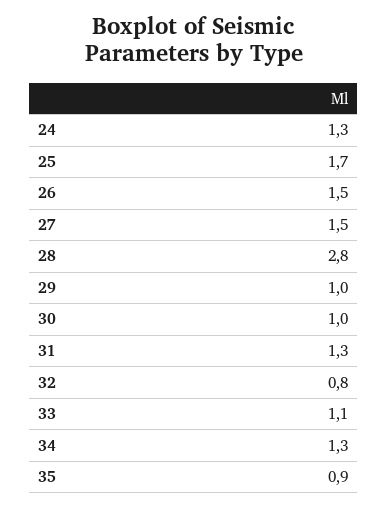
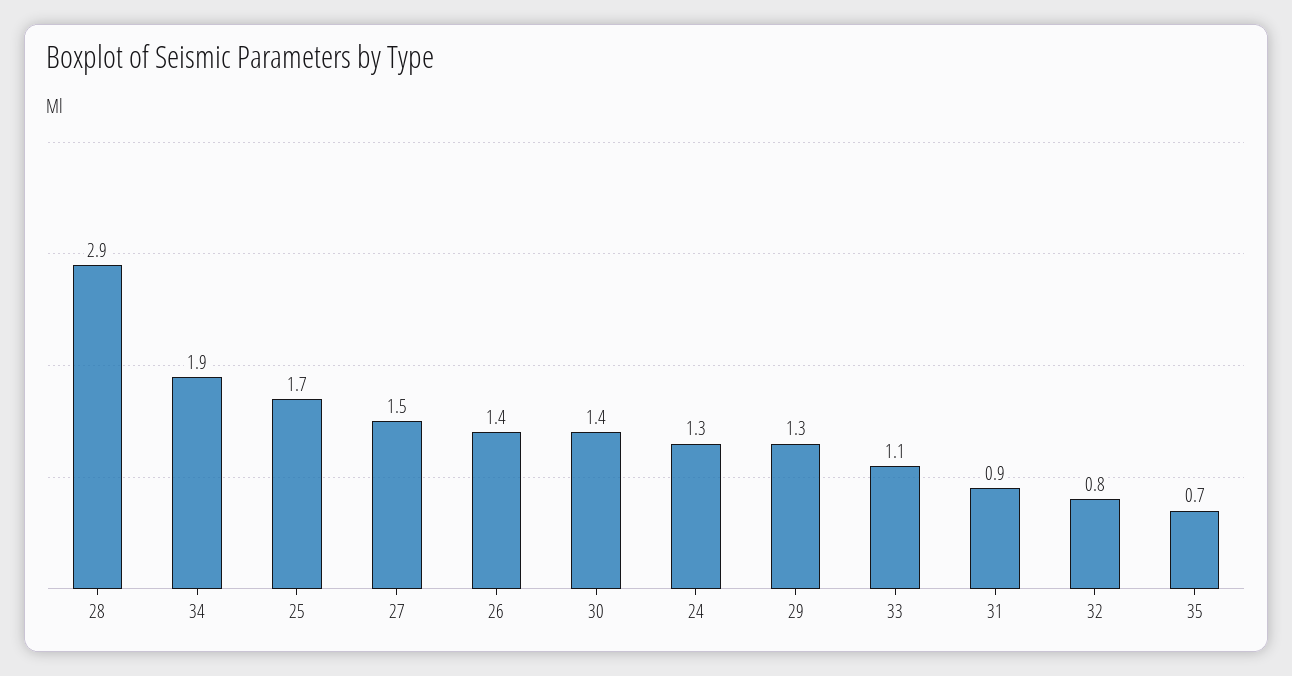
  {
    "24": 1.3,
    "25": 1.7,
-   "26": 1.5,
+   "26": 1.4,
    "27": 1.5,
-   "28": 2.8,
+   "28": 2.9,
-   "29": 1,
+   "29": 1.3,
-   "30": 1,
+   "30": 1.4,
-   "31": 1.3,
+   "31": 0.9,
    "32": 0.8,
    "33": 1.1,
-   "34": 1.3,
+   "34": 1.9,
-   "35": 0.9
+   "35": 0.7
  }

